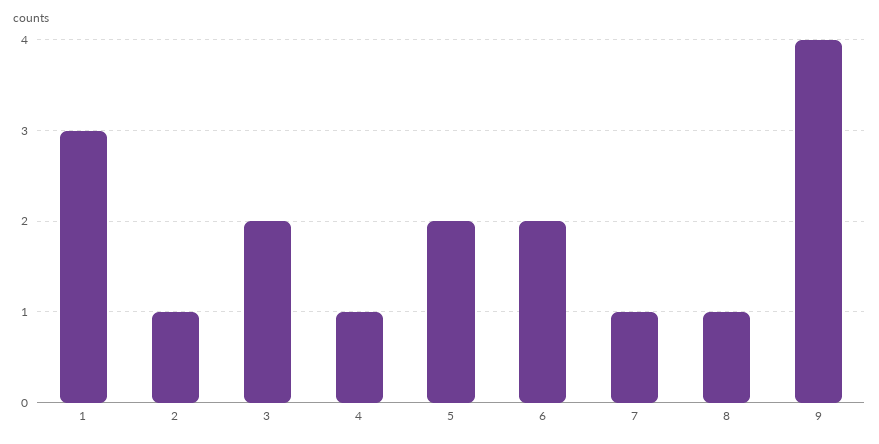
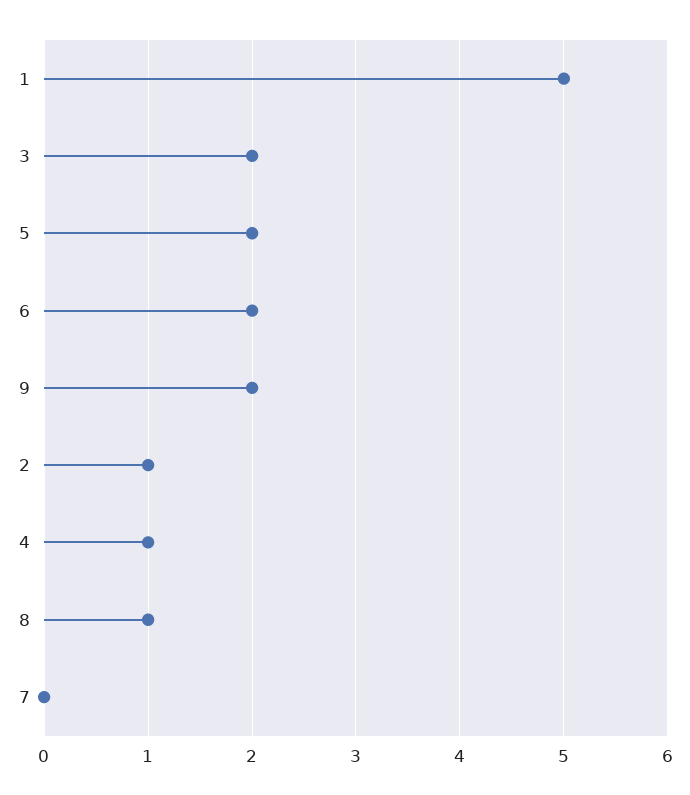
  {
-   "1": 3,
+   "1": 5,
    "2": 1,
    "3": 2,
    "4": 1,
    "5": 2,
    "6": 2,
-   "7": 1,
+   "7": 0,
    "8": 1,
-   "9": 4
+   "9": 2
  }

